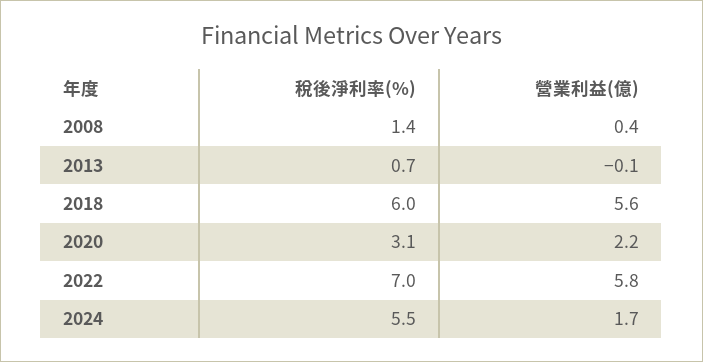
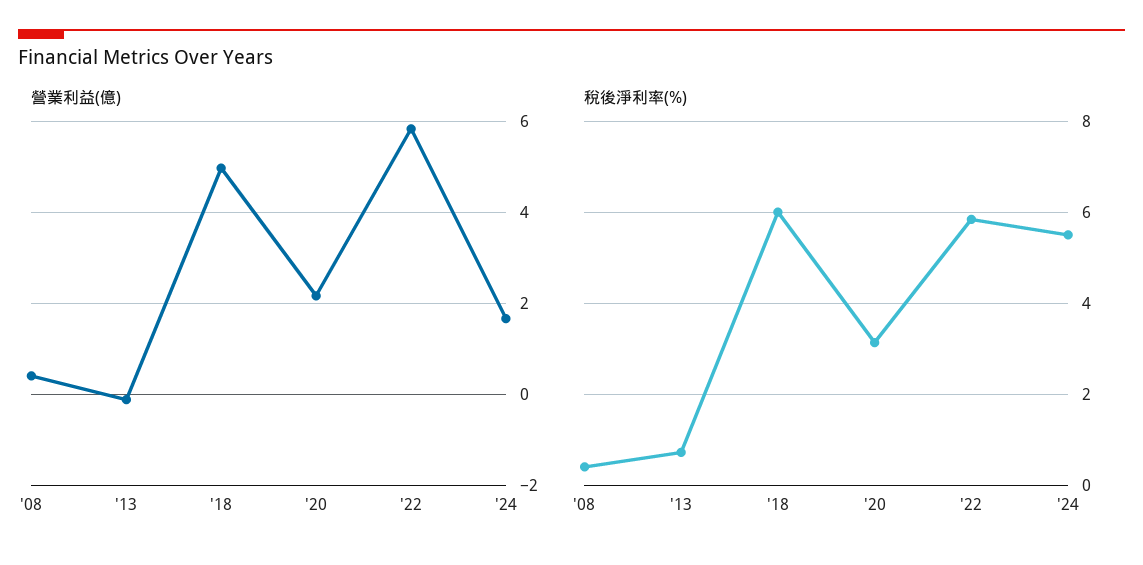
  {
    "稅後淨利率(%)": {
-     "2008": 1.4,
+     "2008": 0.4,
      "2013": 0.7,
      "2018": 6,
      "2020": 3.1,
-     "2022": 7,
+     "2022": 5.8,
      "2024": 5.5
    },
    "營業利益(億)": {
      "2008": 0.4,
      "2013": -0.1,
-     "2018": 5.6,
+     "2018": 5,
      "2020": 2.2,
      "2022": 5.8,
      "2024": 1.7
    }
  }

